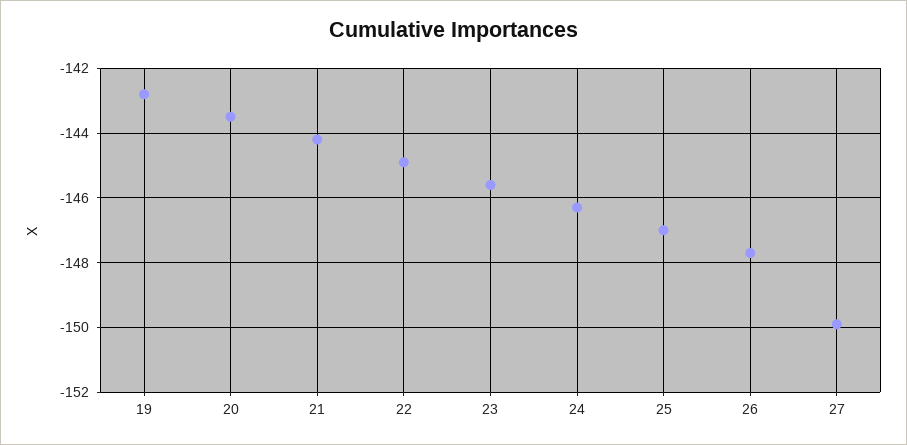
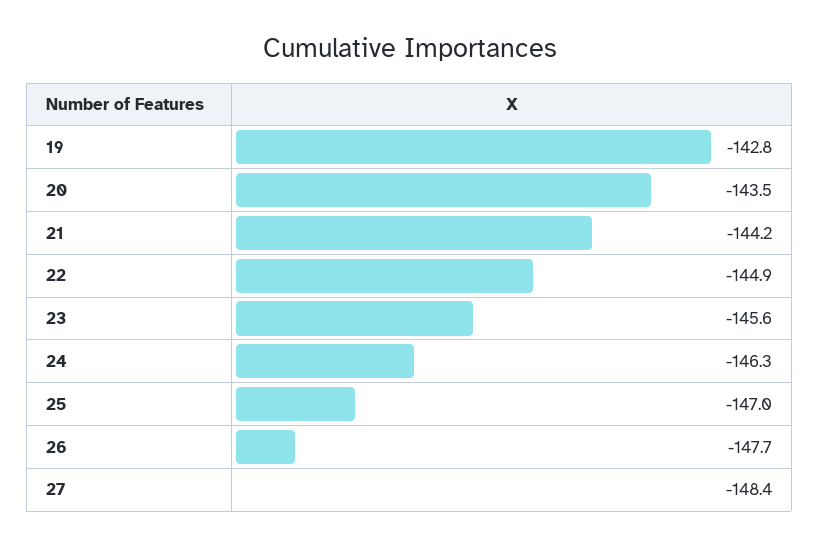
  {
    "19": -142.8,
    "20": -143.5,
    "21": -144.2,
    "22": -144.9,
    "23": -145.6,
    "24": -146.3,
    "25": -147,
    "26": -147.7,
-   "27": -150
+   "27": -148.4
  }

